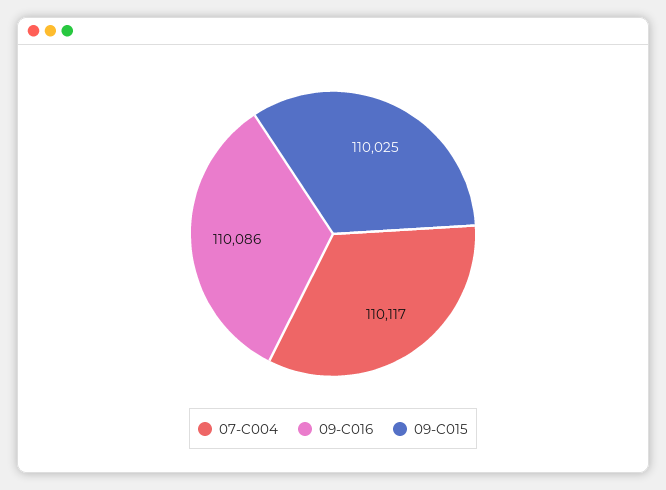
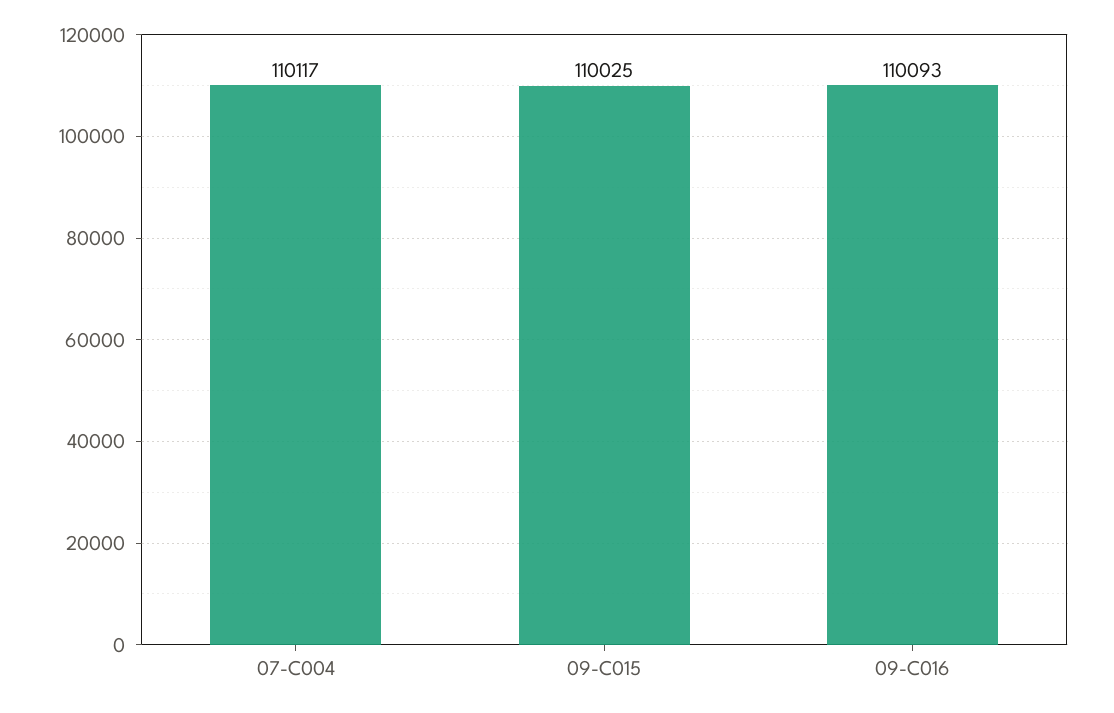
  {
    "07-C004": 110117,
-   "09-C016": 110086,
+   "09-C016": 110093,
    "09-C015": 110025
  }

